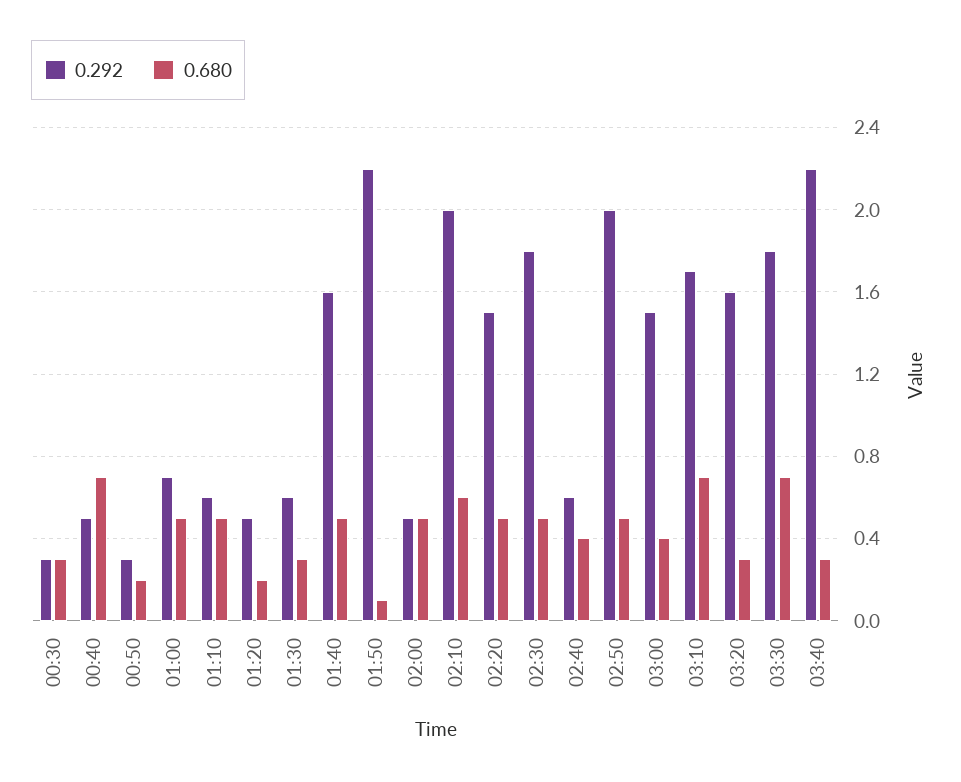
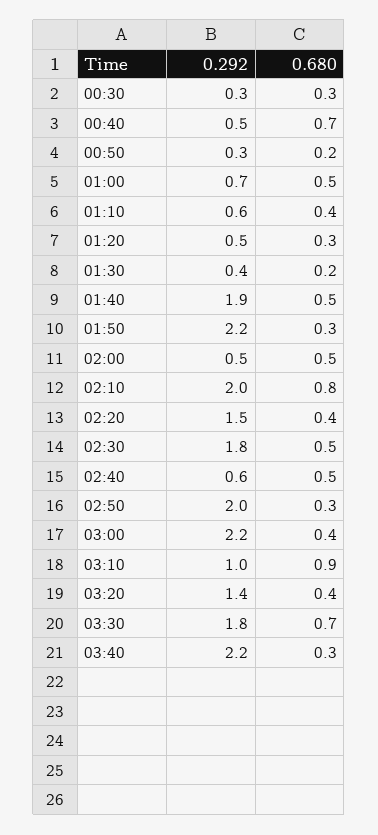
  {
    "0.292": {
      "00:30": 0.3,
      "00:40": 0.5,
      "00:50": 0.3,
      "01:00": 0.7,
      "01:10": 0.6,
      "01:20": 0.5,
-     "01:30": 0.6,
+     "01:30": 0.4,
-     "01:40": 1.6,
+     "01:40": 1.9,
      "01:50": 2.2,
      "02:00": 0.5,
      "02:10": 2,
      "02:20": 1.5,
      "02:30": 1.8,
      "02:40": 0.6,
      "02:50": 2,
-     "03:00": 1.5,
+     "03:00": 2.2,
-     "03:10": 1.7,
+     "03:10": 1,
-     "03:20": 1.6,
+     "03:20": 1.4,
      "03:30": 1.8,
      "03:40": 2.2
    },
    "0.680": {
      "00:30": 0.3,
      "00:40": 0.7,
      "00:50": 0.2,
      "01:00": 0.5,
-     "01:10": 0.5,
+     "01:10": 0.4,
-     "01:20": 0.2,
+     "01:20": 0.3,
-     "01:30": 0.3,
+     "01:30": 0.2,
      "01:40": 0.5,
-     "01:50": 0.1,
+     "01:50": 0.3,
      "02:00": 0.5,
-     "02:10": 0.6,
+     "02:10": 0.8,
-     "02:20": 0.5,
+     "02:20": 0.4,
      "02:30": 0.5,
-     "02:40": 0.4,
+     "02:40": 0.5,
-     "02:50": 0.5,
+     "02:50": 0.3,
      "03:00": 0.4,
-     "03:10": 0.7,
+     "03:10": 0.9,
-     "03:20": 0.3,
+     "03:20": 0.4,
      "03:30": 0.7,
      "03:40": 0.3
    }
  }

